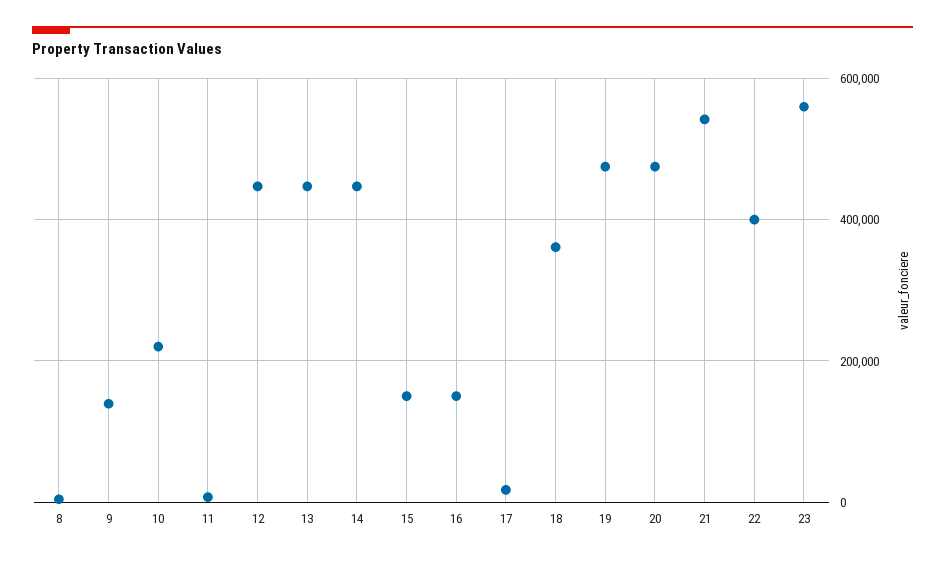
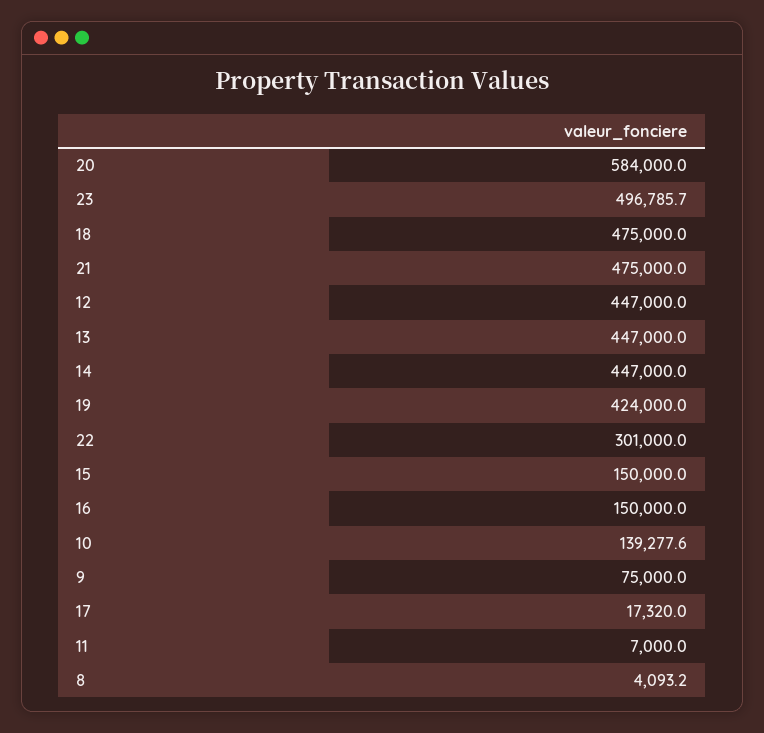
  {
    "8": 4093.2,
-   "9": 140000,
+   "9": 75000,
-   "10": 220000,
+   "10": 139277.6,
    "11": 7000,
    "12": 447000,
    "13": 447000,
    "14": 447000,
    "15": 150000,
    "16": 150000,
    "17": 17320,
-   "18": 360000,
+   "18": 475000,
-   "19": 480000,
+   "19": 424000,
-   "20": 480000,
+   "20": 584000,
-   "21": 540000,
+   "21": 475000,
-   "22": 400000,
+   "22": 301000,
-   "23": 560000
+   "23": 496785.7
  }

